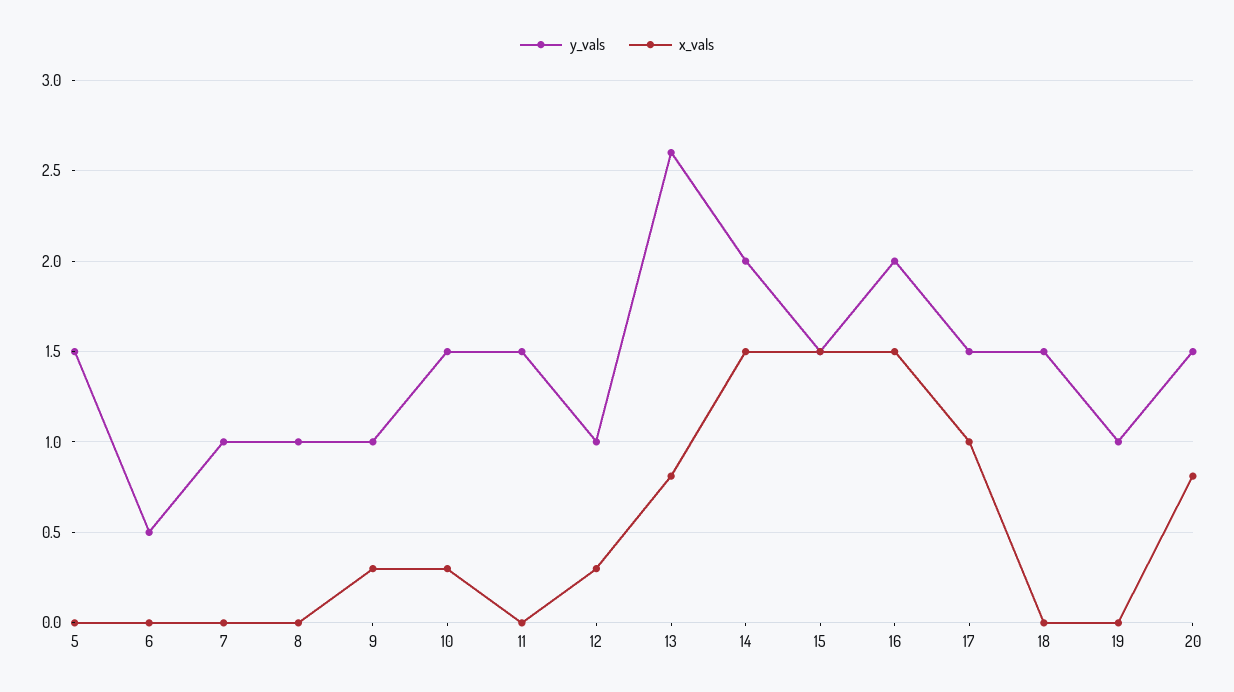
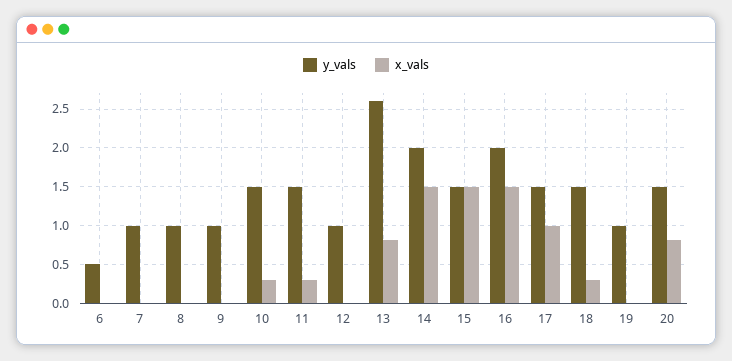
  {
    "y_vals": {
-     "5": 1.5,
      "6": 0.5,
      "7": 1,
      "8": 1,
      "9": 1,
      "10": 1.5,
      "11": 1.5,
      "12": 1,
      "13": 2.6,
      "14": 2,
      "15": 1.5,
      "16": 2,
      "17": 1.5,
      "18": 1.5,
      "19": 1,
      "20": 1.5
    },
    "x_vals": {
-     "5": 0,
      "6": 0,
      "7": 0,
      "8": 0,
-     "9": 0.3,
+     "9": 0,
      "10": 0.3,
-     "11": 0,
+     "11": 0.3,
-     "12": 0.3,
+     "12": 0,
      "13": 0.8,
      "14": 1.5,
      "15": 1.5,
      "16": 1.5,
      "17": 1,
-     "18": 0,
+     "18": 0.3,
      "19": 0,
      "20": 0.8
    }
  }

